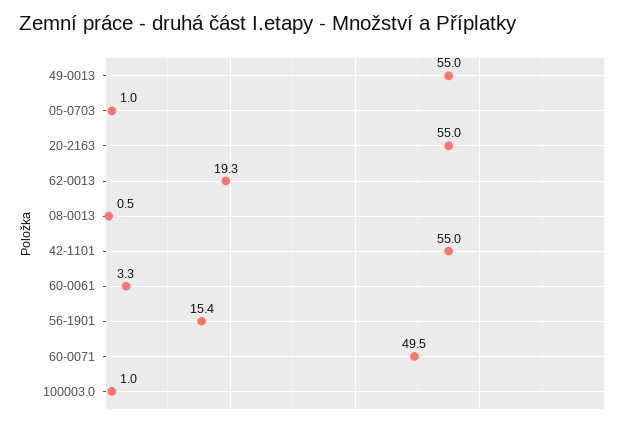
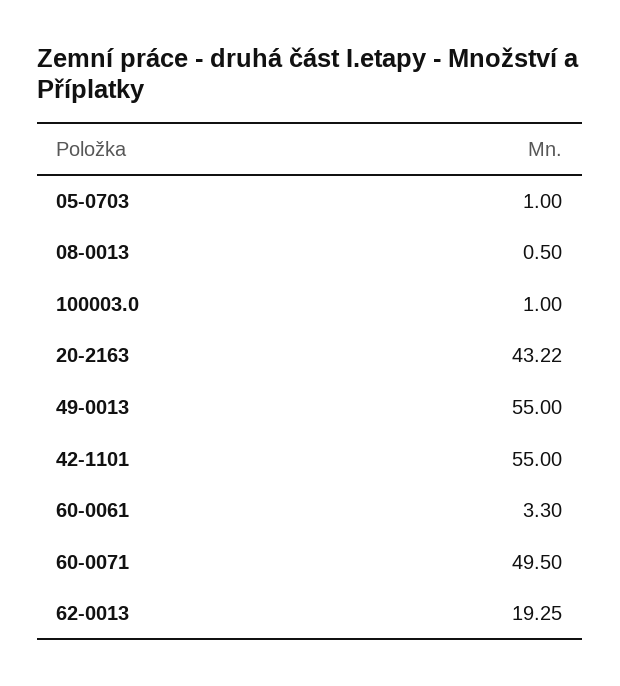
  {
    "49-0013": 55,
    "05-0703": 1,
-   "20-2163": 55,
+   "20-2163": 43.22,
    "62-0013": 19.25,
    "08-0013": 0.5,
    "42-1101": 55,
    "60-0061": 3.3,
-   "56-1901": 15.4,
    "60-0071": 49.5,
    "100003.0": 1
  }

